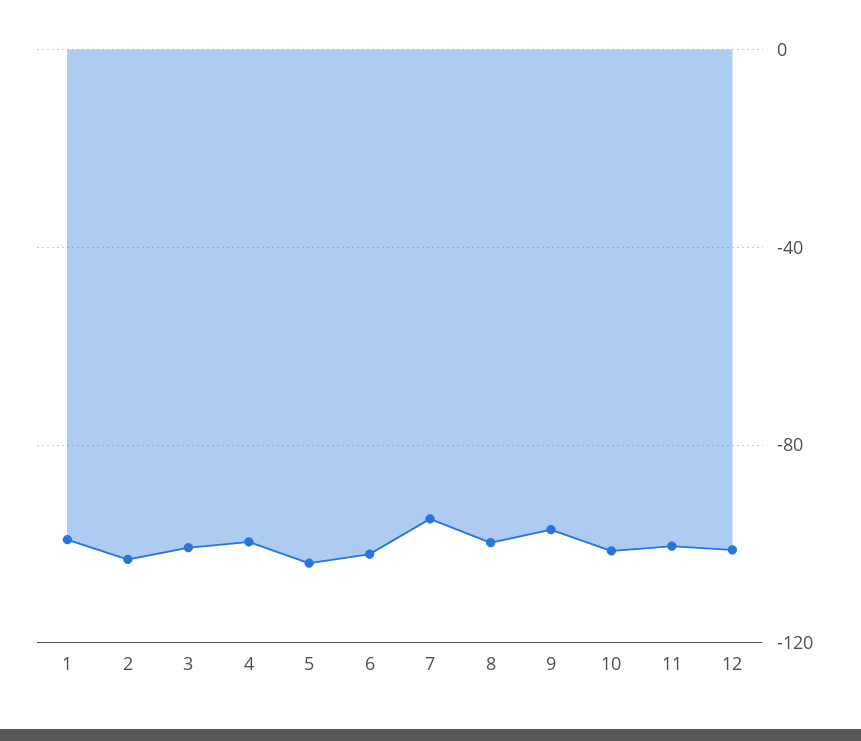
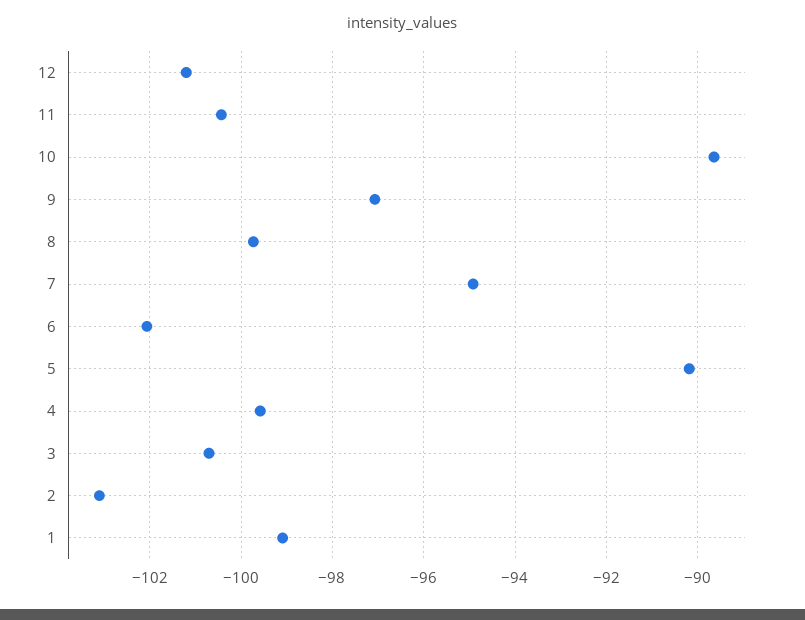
  {
    "1": -99,
    "2": -103.2,
    "3": -100.8,
    "4": -99.6,
-   "5": -105,
+   "5": -90.2,
    "6": -102,
    "7": -95,
    "8": -99.8,
    "9": -97,
-   "10": -100,
+   "10": -89.6,
    "11": -100.4,
    "12": -101.2
  }

